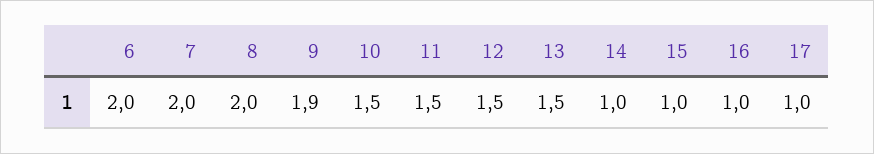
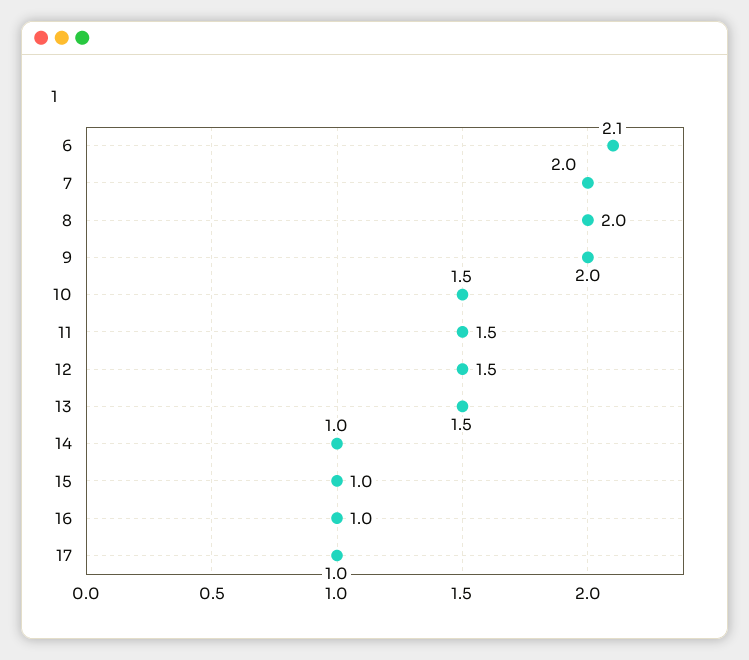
  {
-   "6": 2,
+   "6": 2.1,
    "7": 2,
    "8": 2,
-   "9": 1.9,
+   "9": 2,
    "10": 1.5,
    "11": 1.5,
    "12": 1.5,
    "13": 1.5,
    "14": 1,
    "15": 1,
    "16": 1,
    "17": 1
  }

